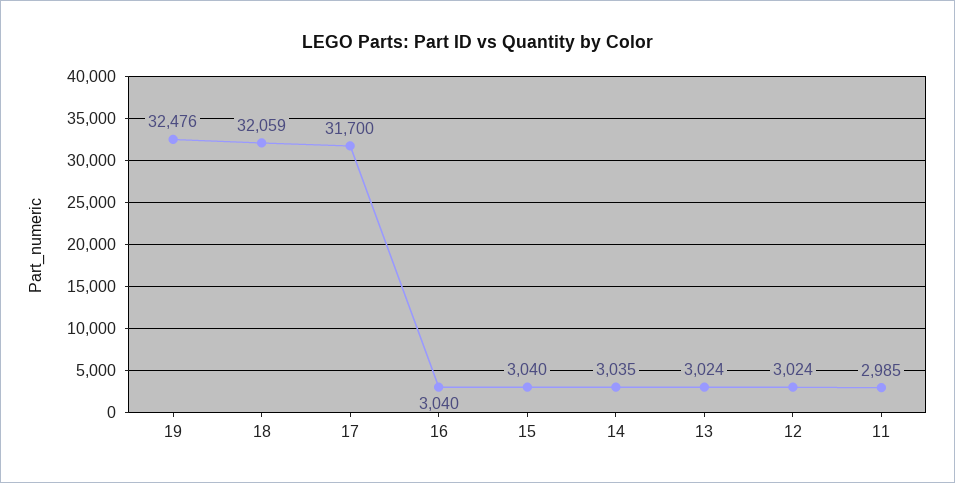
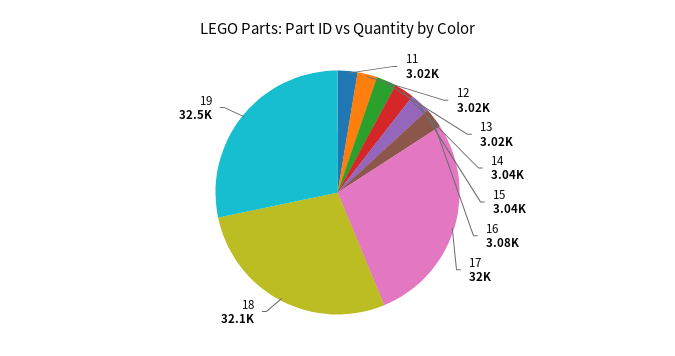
  {
    "19": 32476,
    "18": 32059,
-   "17": 31700,
+   "17": 32000,
-   "16": 3040,
+   "16": 3080,
    "15": 3040,
    "14": 3035,
    "13": 3024,
    "12": 3024,
-   "11": 2985
+   "11": 3020
  }

